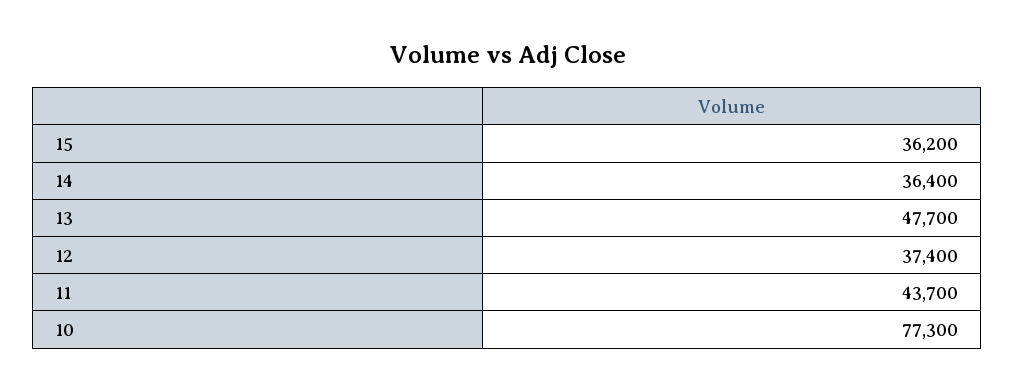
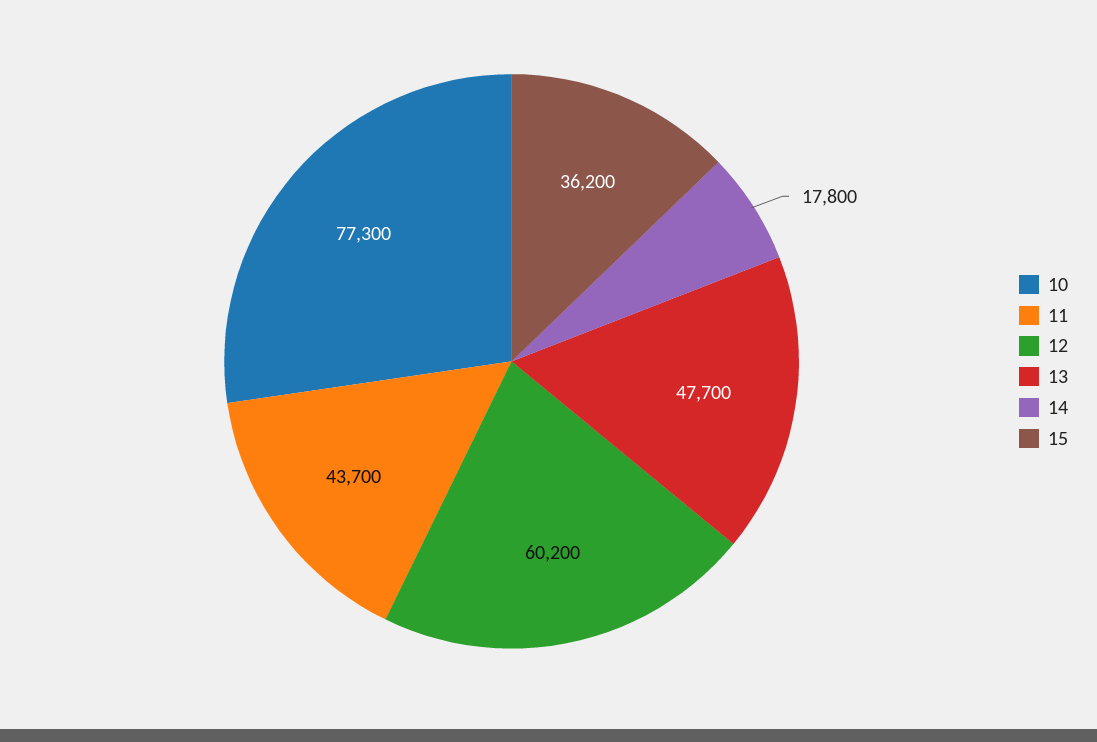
  {
    "15": 36200,
-   "14": 36400,
+   "14": 17800,
    "13": 47700,
-   "12": 37400,
+   "12": 60200,
    "11": 43700,
    "10": 77300
  }

